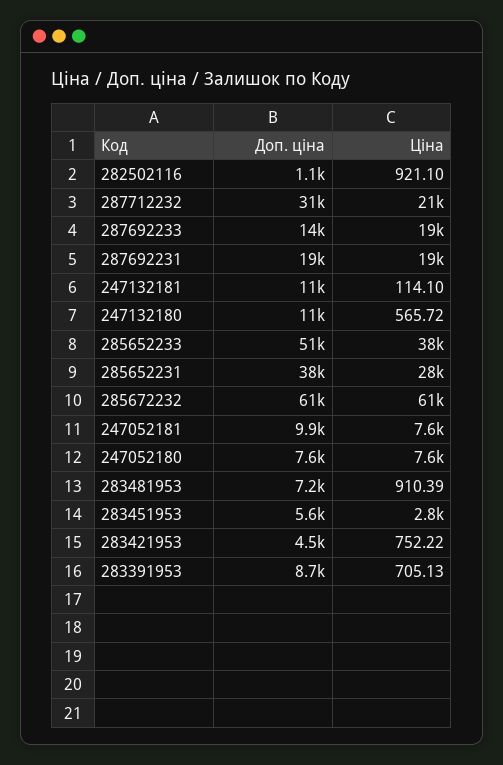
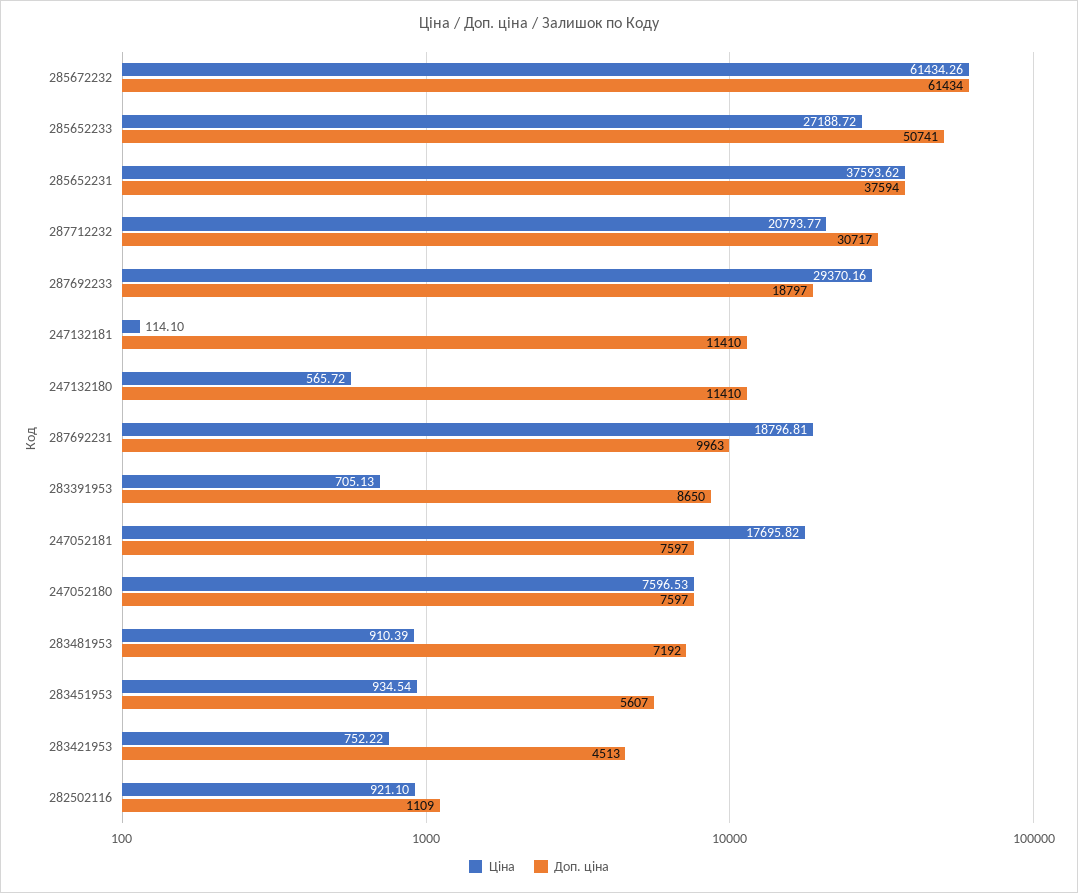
  {
    "Доп. ціна": {
      "282502116": 1109,
      "287712232": 30717,
-     "287692233": 14000,
+     "287692233": 18797,
-     "287692231": 19000,
+     "287692231": 9963,
      "247132181": 11410,
      "247132180": 11410,
      "285652233": 50741,
      "285652231": 37594,
      "285672232": 61434,
-     "247052181": 9900,
+     "247052181": 7597,
      "247052180": 7597,
      "283481953": 7192,
      "283451953": 5607,
      "283421953": 4513,
      "283391953": 8650
    },
    "Ціна": {
      "282502116": 921.1,
      "287712232": 20793.77,
-     "287692233": 19000,
+     "287692233": 29370.16,
      "287692231": 18796.81,
      "247132181": 114.1,
      "247132180": 565.72,
-     "285652233": 38000,
+     "285652233": 27188.72,
-     "285652231": 28000,
+     "285652231": 37593.62,
      "285672232": 61434.26,
-     "247052181": 7600,
+     "247052181": 17695.82,
      "247052180": 7596.53,
      "283481953": 910.39,
-     "283451953": 2800,
+     "283451953": 934.54,
      "283421953": 752.22,
      "283391953": 705.13
    }
  }

